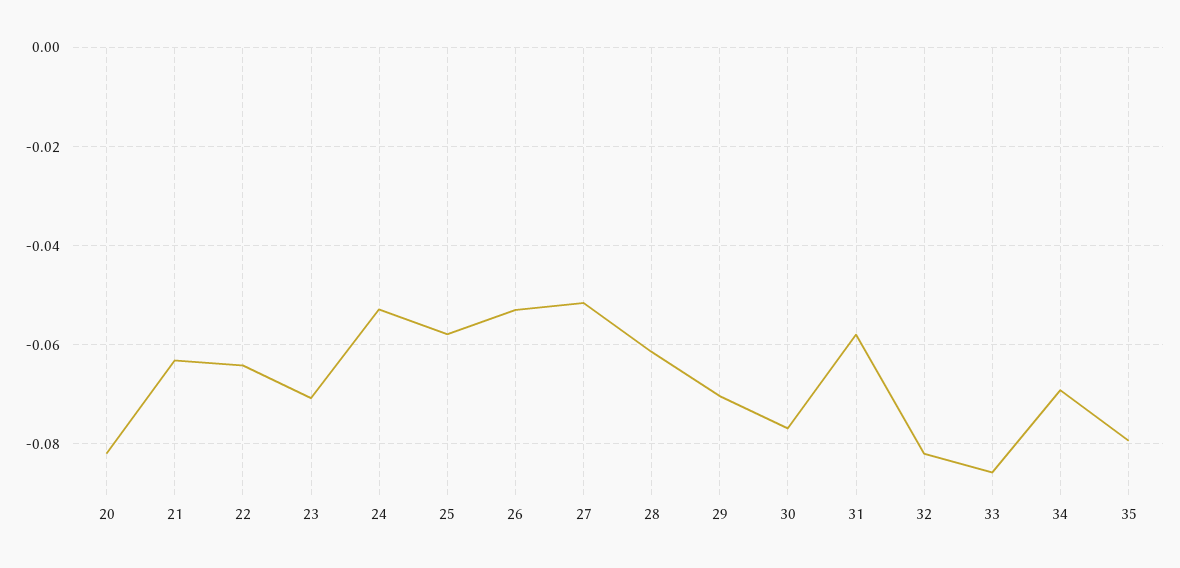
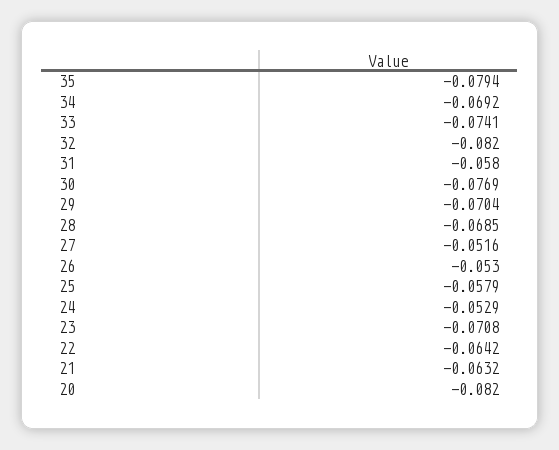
  {
    "20": -0.082,
    "21": -0.0632,
    "22": -0.0642,
    "23": -0.0708,
    "24": -0.0529,
    "25": -0.0579,
    "26": -0.053,
    "27": -0.0516,
-   "28": -0.062,
+   "28": -0.0685,
    "29": -0.0704,
    "30": -0.0769,
    "31": -0.058,
    "32": -0.082,
-   "33": -0.086,
+   "33": -0.0741,
    "34": -0.0692,
    "35": -0.0794
  }

